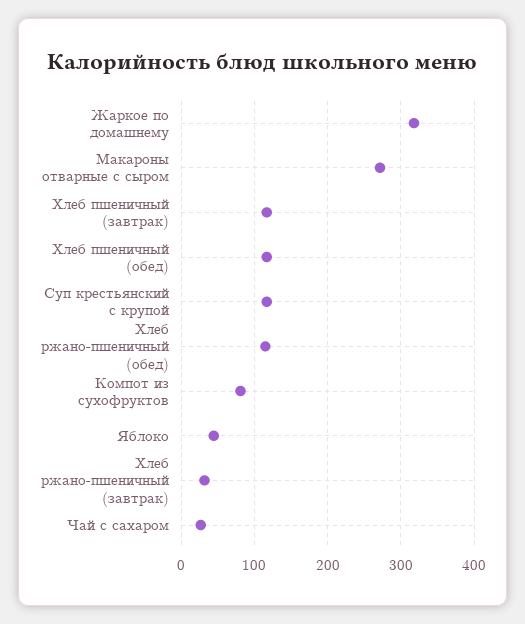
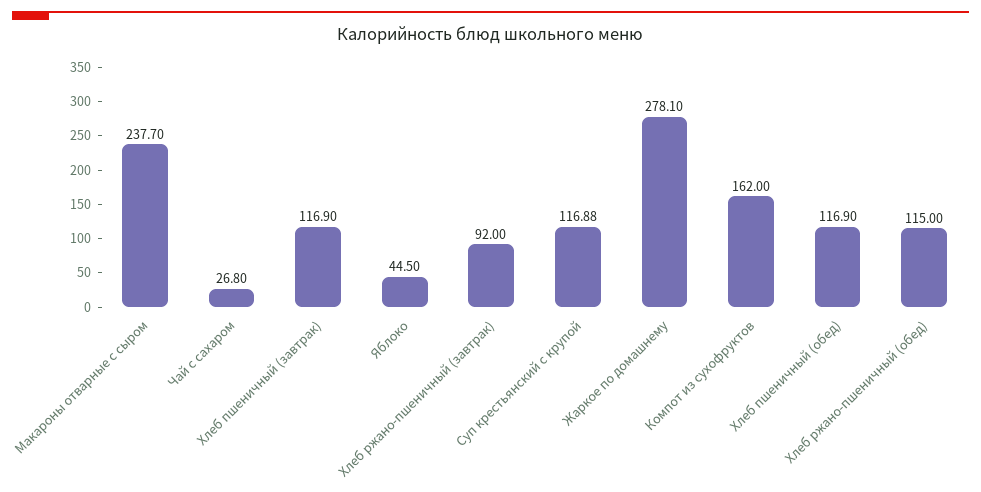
  {
-   "Жаркое по домашнему": 320,
+   "Жаркое по домашнему": 278.1,
-   "Макароны отварные с сыром": 270,
+   "Макароны отварные с сыром": 237.7,
    "Хлеб пшеничный (завтрак)": 116.9,
    "Хлеб пшеничный (обед)": 116.9,
    "Суп крестьянский с крупой": 116.88,
    "Хлеб ржано-пшеничный (обед)": 115,
-   "Компот из сухофруктов": 80,
+   "Компот из сухофруктов": 162,
    "Яблоко": 44.5,
-   "Хлеб ржано-пшеничный (завтрак)": 30,
+   "Хлеб ржано-пшеничный (завтрак)": 92,
    "Чай с сахаром": 26.8
  }

